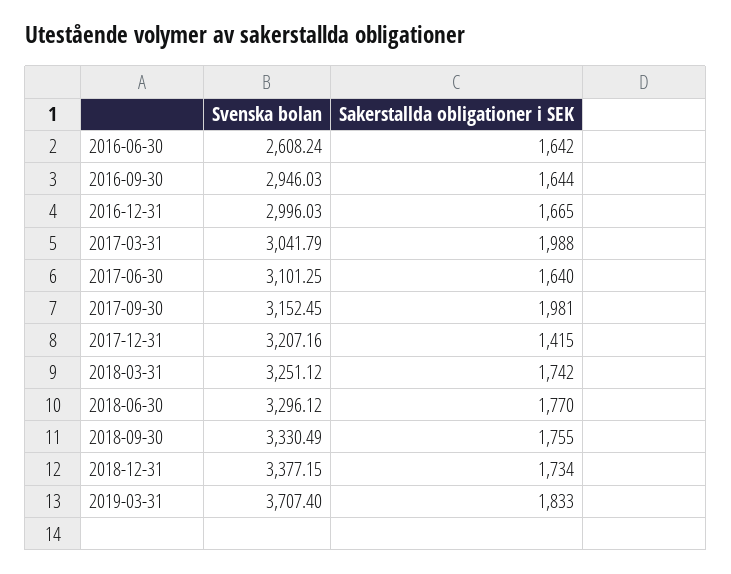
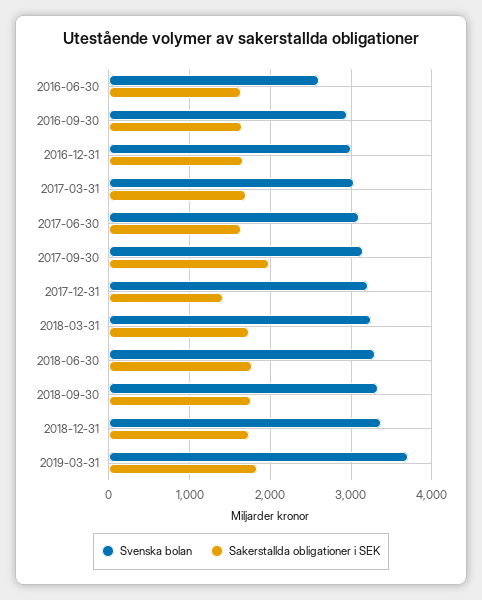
  {
    "Svenska bolan": {
      "2016-06-30": 2608.24,
      "2016-09-30": 2946.03,
      "2016-12-31": 2996.03,
      "2017-03-31": 3041.79,
      "2017-06-30": 3101.25,
      "2017-09-30": 3152.45,
      "2017-12-31": 3207.16,
      "2018-03-31": 3251.12,
      "2018-06-30": 3296.12,
      "2018-09-30": 3330.49,
      "2018-12-31": 3377.15,
      "2019-03-31": 3707.4
    },
    "Sakerstallda obligationer i SEK": {
      "2016-06-30": 1642,
      "2016-09-30": 1644,
      "2016-12-31": 1665,
-     "2017-03-31": 1988,
+     "2017-03-31": 1700,
      "2017-06-30": 1640,
      "2017-09-30": 1981,
      "2017-12-31": 1415,
      "2018-03-31": 1742,
      "2018-06-30": 1770,
      "2018-09-30": 1755,
      "2018-12-31": 1734,
      "2019-03-31": 1833
    }
  }

